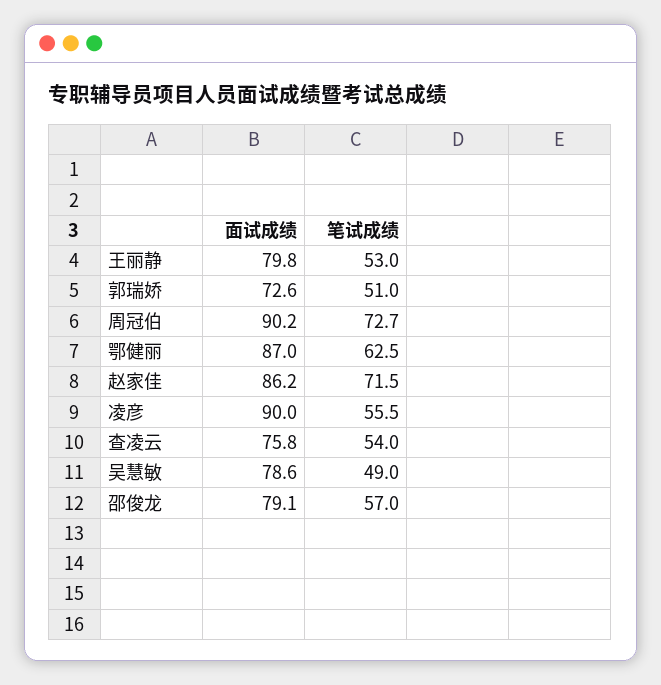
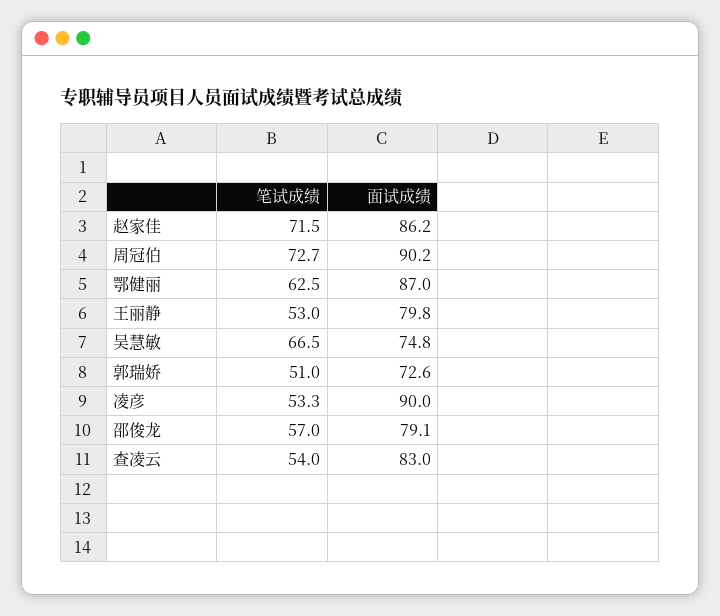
  {
    "面试成绩": {
      "王丽静": 79.8,
      "郭瑞娇": 72.6,
      "周冠伯": 90.2,
      "鄂健丽": 87,
      "赵家佳": 86.2,
      "凌彦": 90,
-     "查凌云": 75.8,
+     "查凌云": 83,
-     "吴慧敏": 78.6,
+     "吴慧敏": 74.8,
      "邵俊龙": 79.1
    },
    "笔试成绩": {
      "王丽静": 53,
      "郭瑞娇": 51,
      "周冠伯": 72.7,
      "鄂健丽": 62.5,
      "赵家佳": 71.5,
-     "凌彦": 55.5,
+     "凌彦": 53.3,
      "查凌云": 54,
-     "吴慧敏": 49,
+     "吴慧敏": 66.5,
      "邵俊龙": 57
    }
  }

